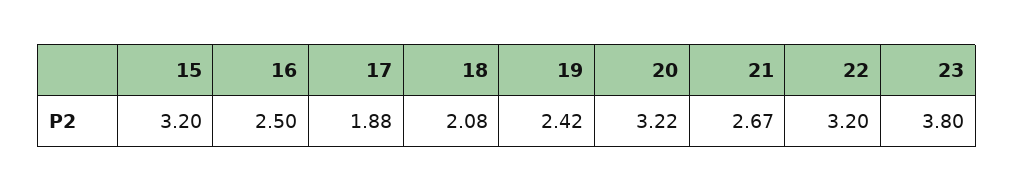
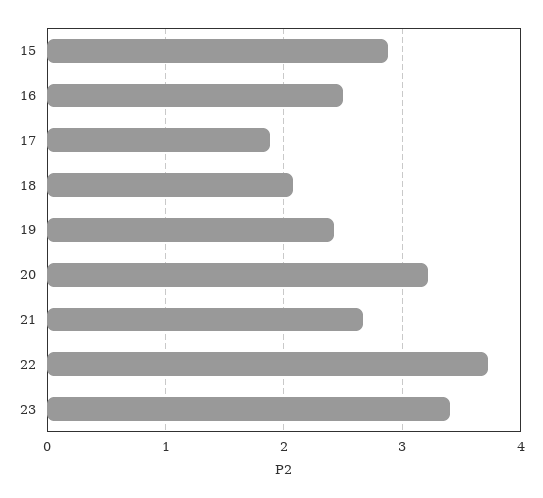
  {
-   "15": 3.2,
+   "15": 2.9,
    "16": 2.5,
    "17": 1.88,
    "18": 2.08,
    "19": 2.42,
    "20": 3.22,
    "21": 2.67,
-   "22": 3.2,
+   "22": 3.7,
-   "23": 3.8
+   "23": 3.4
  }

